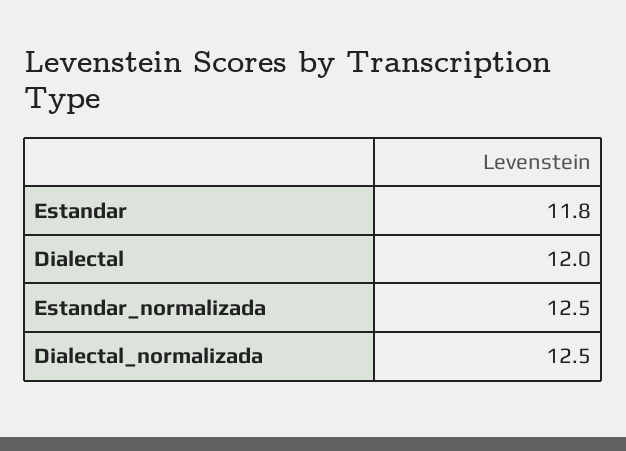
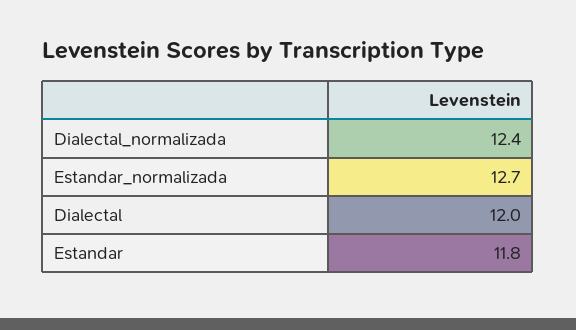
  {
    "Estandar": 11.8,
    "Dialectal": 12,
-   "Estandar_normalizada": 12.5,
+   "Estandar_normalizada": 12.7,
-   "Dialectal_normalizada": 12.5
+   "Dialectal_normalizada": 12.4
  }

